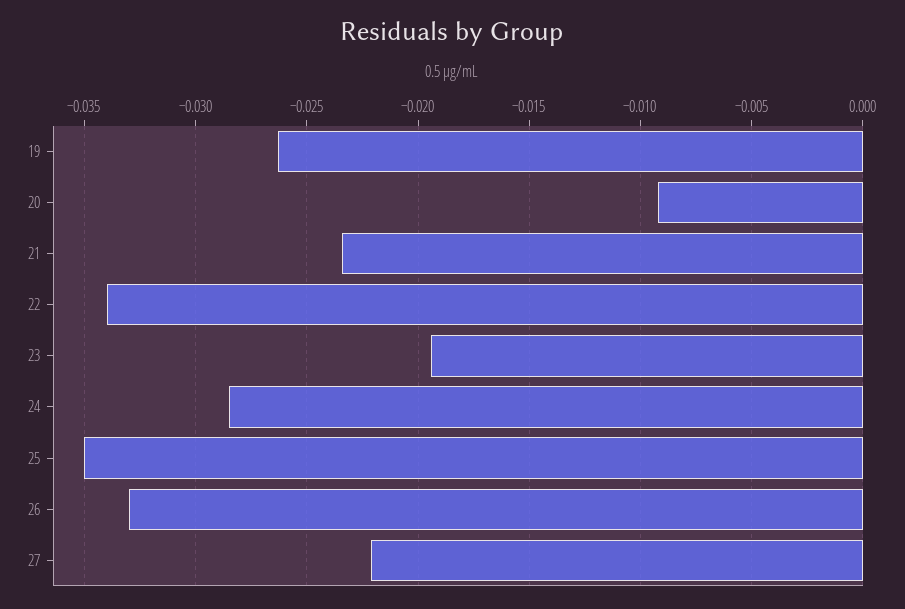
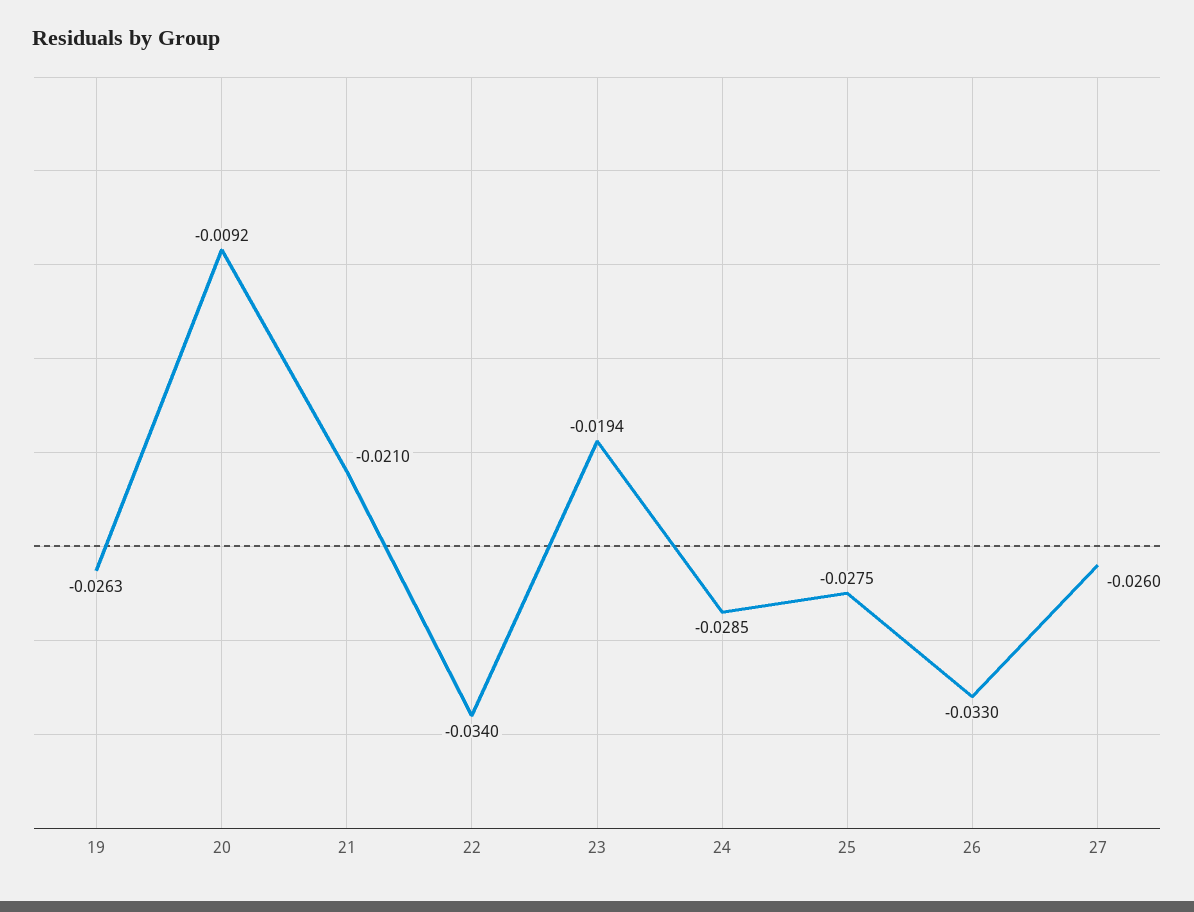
  {
    "19": -0.0263,
    "20": -0.0092,
-   "21": -0.0235,
+   "21": -0.021,
    "22": -0.034,
    "23": -0.0194,
    "24": -0.0285,
-   "25": -0.035,
+   "25": -0.0275,
    "26": -0.033,
-   "27": -0.022
+   "27": -0.026
  }

